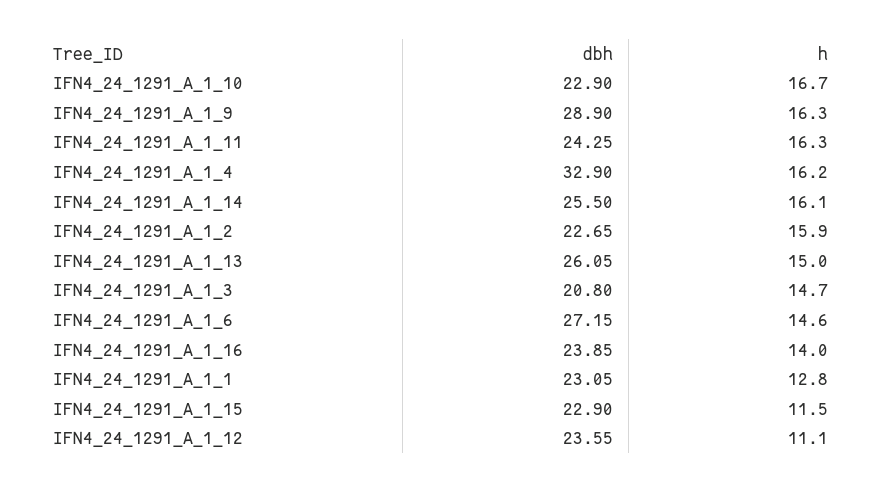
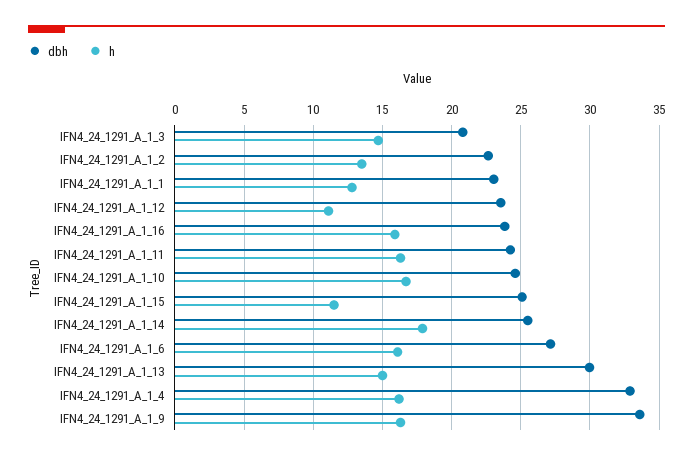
  {
    "dbh": {
-     "IFN4_24_1291_A_1_10": 22.9,
+     "IFN4_24_1291_A_1_10": 24.5,
-     "IFN4_24_1291_A_1_9": 28.9,
+     "IFN4_24_1291_A_1_9": 33.5,
      "IFN4_24_1291_A_1_11": 24.25,
      "IFN4_24_1291_A_1_4": 32.9,
      "IFN4_24_1291_A_1_14": 25.5,
      "IFN4_24_1291_A_1_2": 22.65,
-     "IFN4_24_1291_A_1_13": 26.05,
+     "IFN4_24_1291_A_1_13": 30,
      "IFN4_24_1291_A_1_3": 20.8,
      "IFN4_24_1291_A_1_6": 27.15,
      "IFN4_24_1291_A_1_16": 23.85,
      "IFN4_24_1291_A_1_1": 23.05,
-     "IFN4_24_1291_A_1_15": 22.9,
+     "IFN4_24_1291_A_1_15": 25,
      "IFN4_24_1291_A_1_12": 23.55
    },
    "h": {
      "IFN4_24_1291_A_1_10": 16.7,
      "IFN4_24_1291_A_1_9": 16.3,
      "IFN4_24_1291_A_1_11": 16.3,
      "IFN4_24_1291_A_1_4": 16.2,
-     "IFN4_24_1291_A_1_14": 16.1,
+     "IFN4_24_1291_A_1_14": 18,
-     "IFN4_24_1291_A_1_2": 15.9,
+     "IFN4_24_1291_A_1_2": 13.5,
      "IFN4_24_1291_A_1_13": 15,
      "IFN4_24_1291_A_1_3": 14.7,
-     "IFN4_24_1291_A_1_6": 14.6,
+     "IFN4_24_1291_A_1_6": 16,
-     "IFN4_24_1291_A_1_16": 14,
+     "IFN4_24_1291_A_1_16": 16,
      "IFN4_24_1291_A_1_1": 12.8,
      "IFN4_24_1291_A_1_15": 11.5,
      "IFN4_24_1291_A_1_12": 11.1
    }
  }

